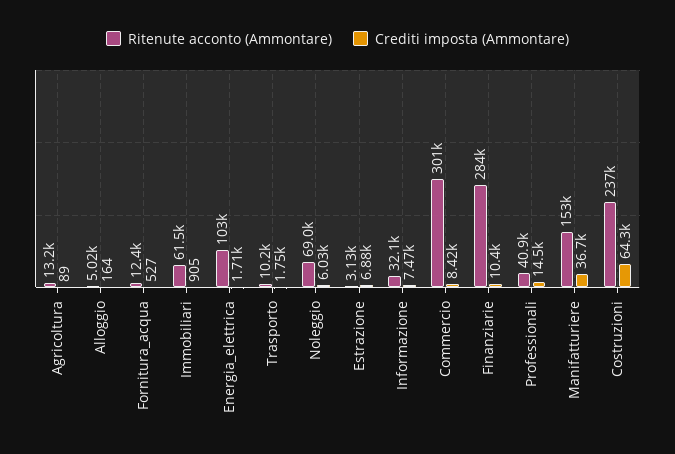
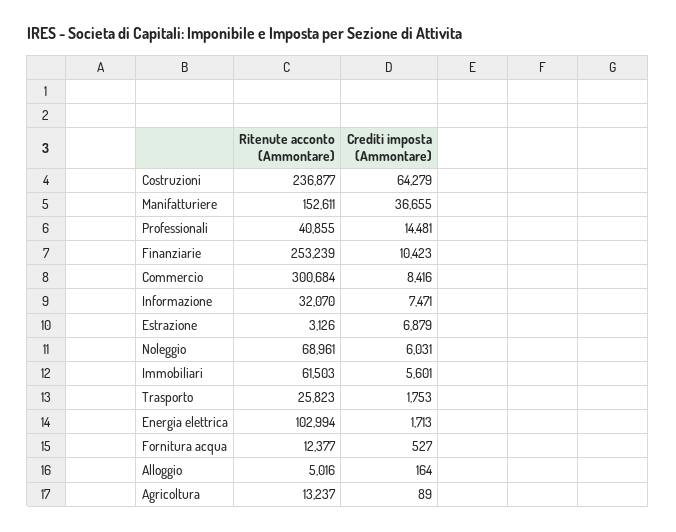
  {
    "Ritenute acconto (Ammontare)": {
      "Agricoltura": 13237,
      "Alloggio": 5016,
      "Fornitura_acqua": 12377,
      "Immobiliari": 61503,
      "Energia_elettrica": 102994,
-     "Trasporto": 10200,
+     "Trasporto": 25823,
      "Noleggio": 68961,
      "Estrazione": 3126,
      "Informazione": 32070,
      "Commercio": 300684,
-     "Finanziarie": 284000,
+     "Finanziarie": 253239,
      "Professionali": 40855,
      "Manifatturiere": 152611,
      "Costruzioni": 236877
    },
    "Crediti imposta (Ammontare)": {
      "Agricoltura": 89,
      "Alloggio": 164,
      "Fornitura_acqua": 527,
-     "Immobiliari": 905,
+     "Immobiliari": 5601,
      "Energia_elettrica": 1713,
      "Trasporto": 1753,
      "Noleggio": 6031,
      "Estrazione": 6879,
      "Informazione": 7471,
      "Commercio": 8416,
      "Finanziarie": 10423,
      "Professionali": 14481,
      "Manifatturiere": 36655,
      "Costruzioni": 64279
    }
  }

